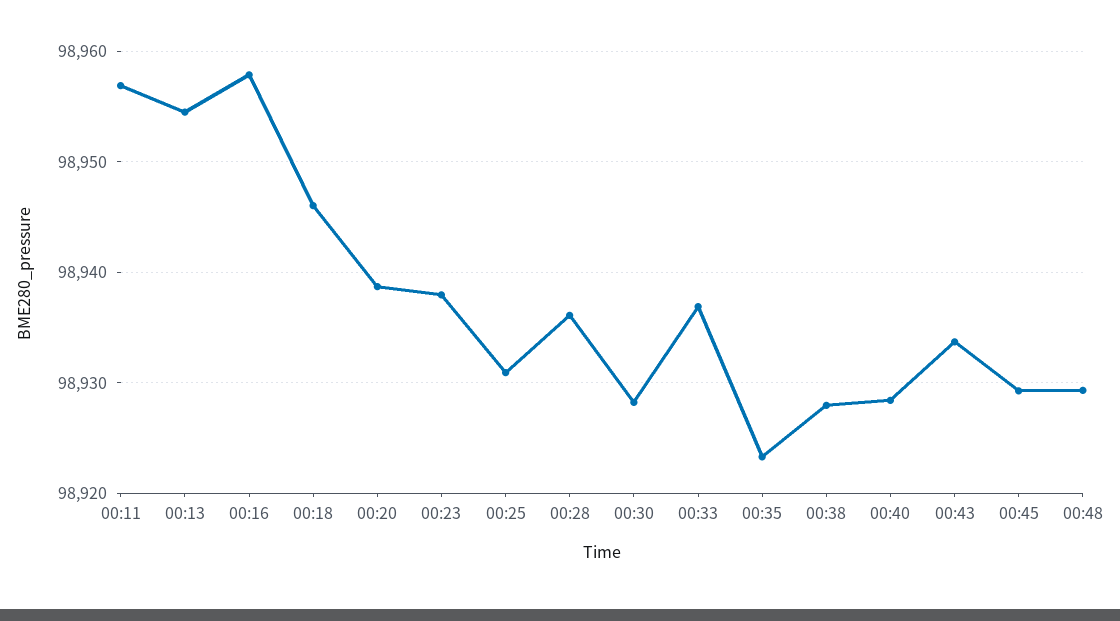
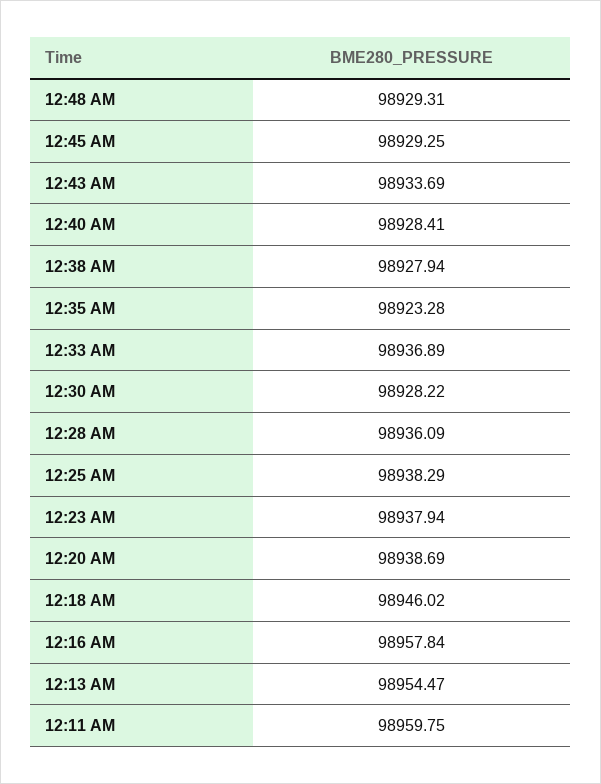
  {
-   "00:11": 98957,
+   "00:11": 98959.75,
    "00:13": 98954.47,
    "00:16": 98957.84,
    "00:18": 98946.02,
    "00:20": 98938.69,
    "00:23": 98937.94,
-   "00:25": 98931,
+   "00:25": 98938.29,
    "00:28": 98936.09,
    "00:30": 98928.22,
    "00:33": 98936.89,
    "00:35": 98923.28,
    "00:38": 98927.94,
    "00:40": 98928.41,
    "00:43": 98933.69,
    "00:45": 98929.25,
    "00:48": 98929.31
  }

